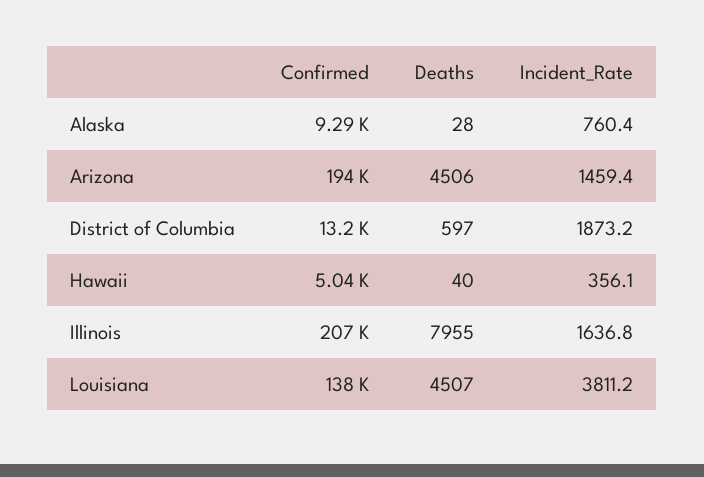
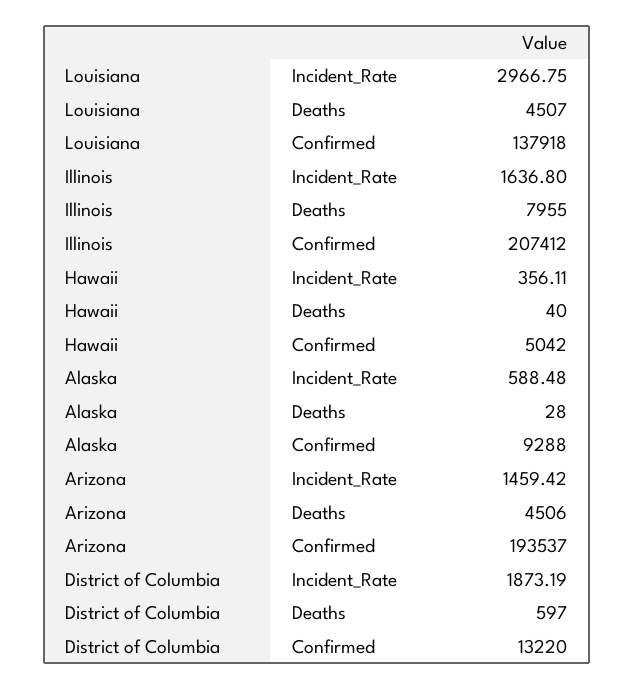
  {
    "Confirmed": {
      "Alaska": 9288,
      "Arizona": 193537,
      "District of Columbia": 13220,
      "Hawaii": 5042,
      "Illinois": 207412,
      "Louisiana": 137918
    },
    "Deaths": {
      "Alaska": 28,
      "Arizona": 4506,
      "District of Columbia": 597,
      "Hawaii": 40,
      "Illinois": 7955,
      "Louisiana": 4507
    },
    "Incident_Rate": {
-     "Alaska": 760.4,
+     "Alaska": 588.48,
      "Arizona": 1459.42,
      "District of Columbia": 1873.19,
      "Hawaii": 356.11,
      "Illinois": 1636.8,
-     "Louisiana": 3811.2
+     "Louisiana": 2966.75
    }
  }

